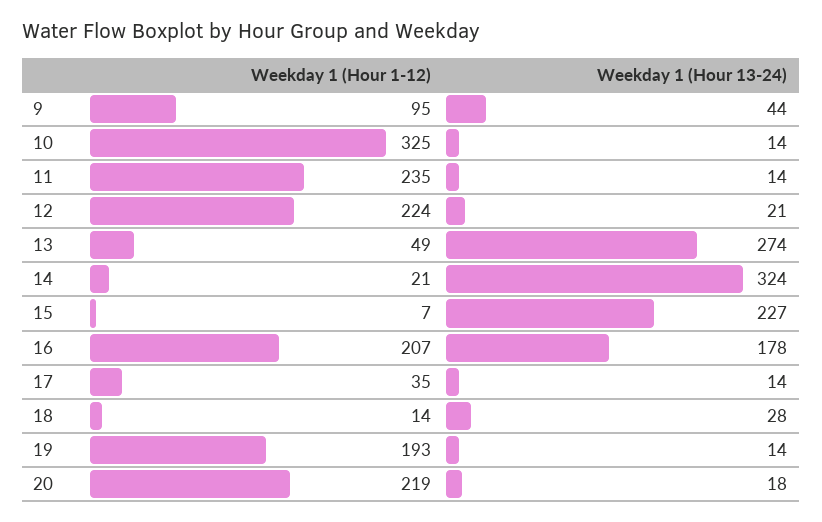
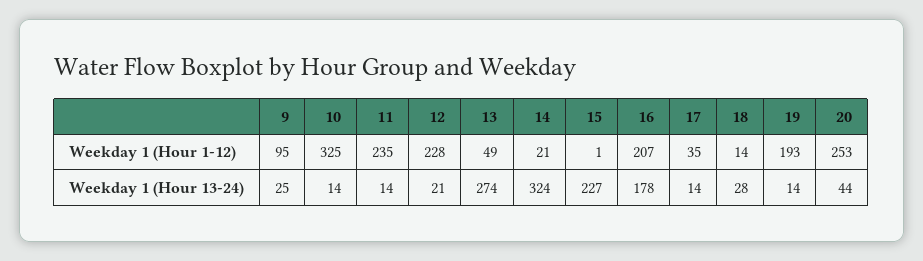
  {
    "Weekday 1 (Hour 1-12)": {
      "9": 95,
      "10": 325,
      "11": 235,
-     "12": 224,
+     "12": 228,
      "13": 49,
      "14": 21,
-     "15": 7,
+     "15": 1,
      "16": 207,
      "17": 35,
      "18": 14,
      "19": 193,
-     "20": 219
+     "20": 253
    },
    "Weekday 1 (Hour 13-24)": {
-     "9": 44,
+     "9": 25,
      "10": 14,
      "11": 14,
      "12": 21,
      "13": 274,
      "14": 324,
      "15": 227,
      "16": 178,
      "17": 14,
      "18": 28,
      "19": 14,
-     "20": 18
+     "20": 44
    }
  }

